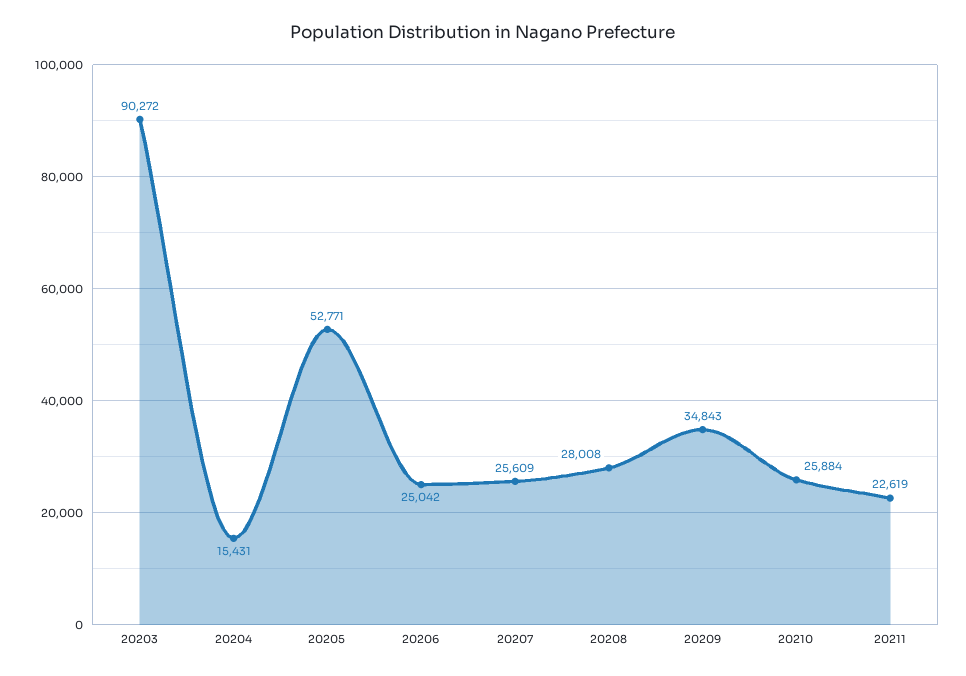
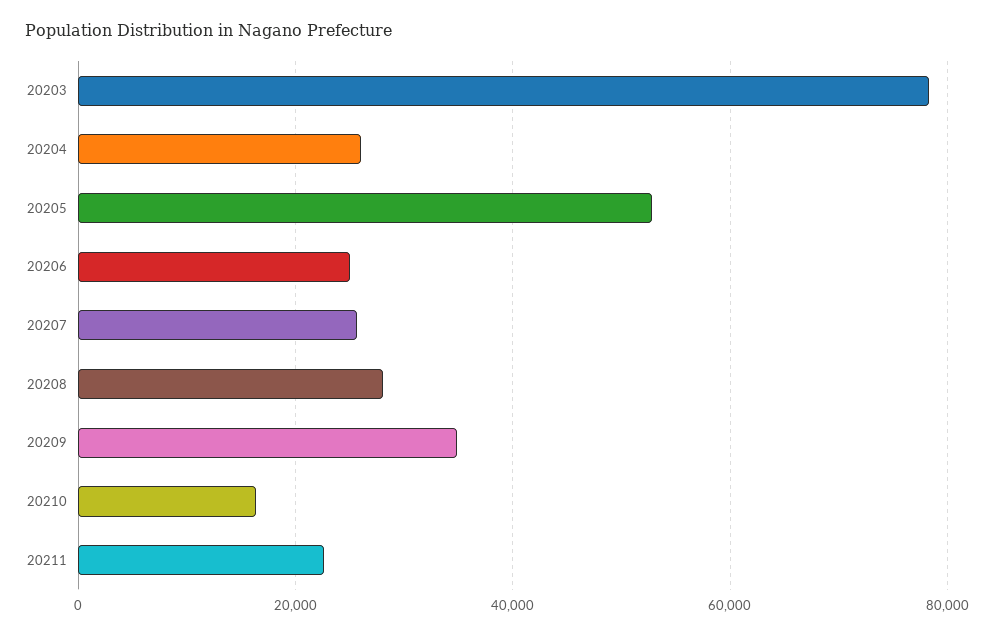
  {
-   "20203": 90272,
+   "20203": 78000,
-   "20204": 15431,
+   "20204": 26000,
    "20205": 52771,
    "20206": 25042,
    "20207": 25609,
    "20208": 28008,
    "20209": 34843,
-   "20210": 25884,
+   "20210": 16000,
    "20211": 22619
  }

